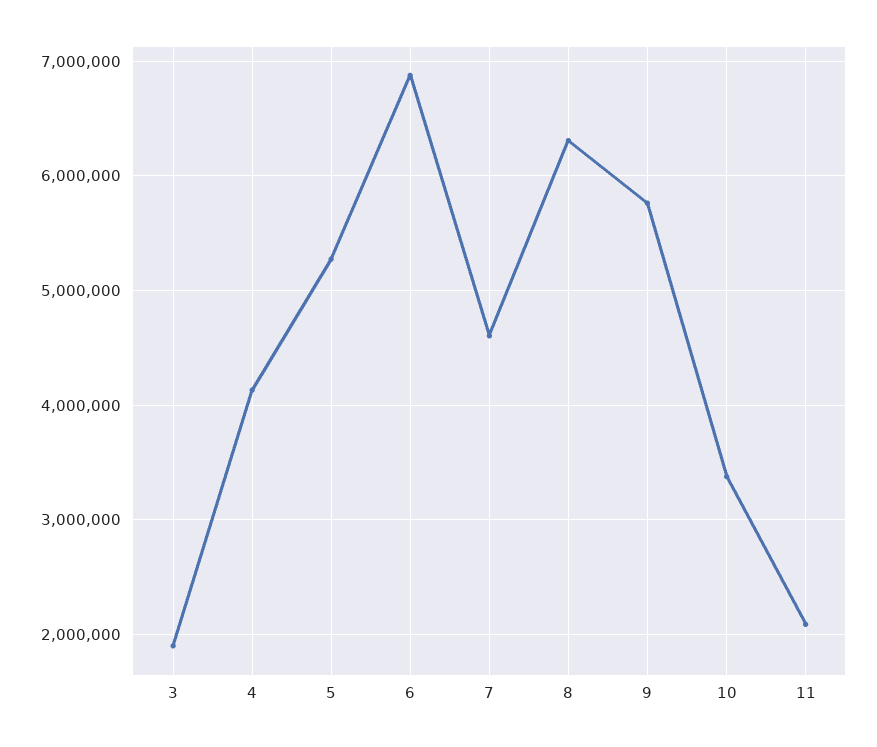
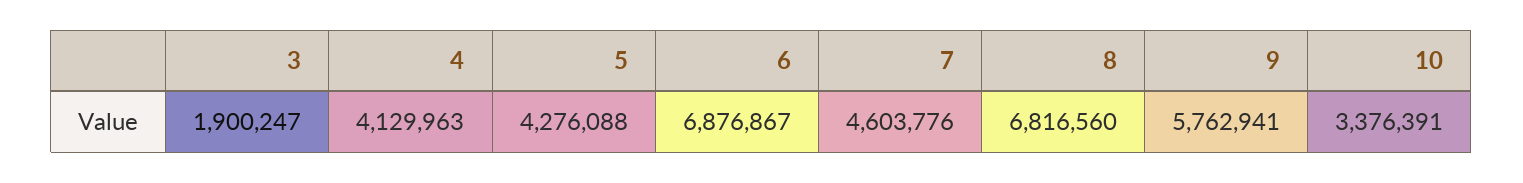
  {
    "3": 1900247,
    "4": 4129963,
-   "5": 5300000,
+   "5": 4276088,
    "6": 6876867,
    "7": 4603776,
-   "8": 6300000,
+   "8": 6816560,
    "9": 5762941,
-   "10": 3376391,
+   "10": 3376391
-   "11": 2100000
  }

